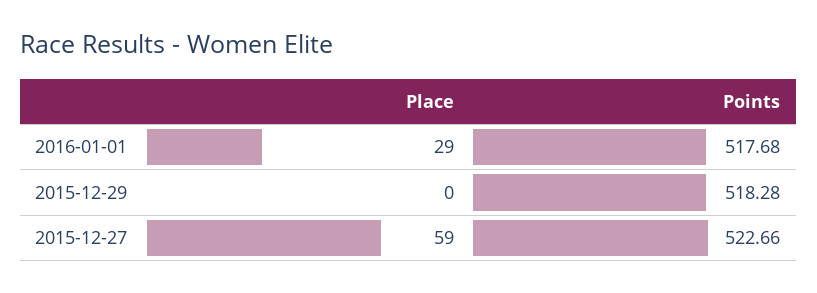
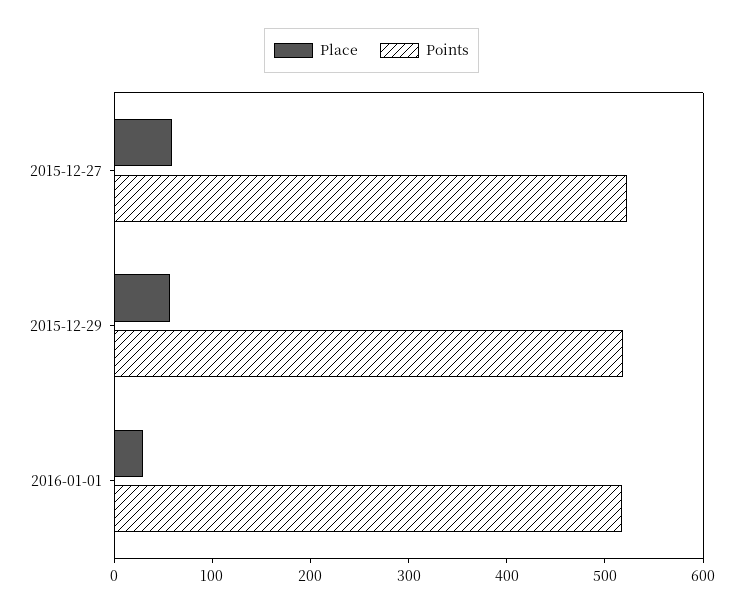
  {
    "Place": {
      "2016-01-01": 29,
-     "2015-12-29": 0,
+     "2015-12-29": 60,
      "2015-12-27": 59
    },
    "Points": {
      "2016-01-01": 517.68,
      "2015-12-29": 518.28,
      "2015-12-27": 522.66
    }
  }

